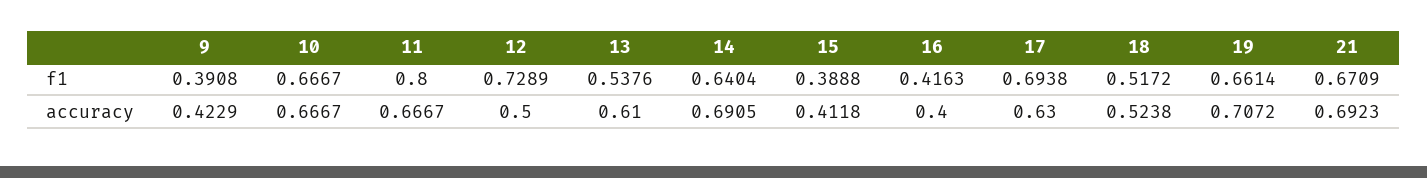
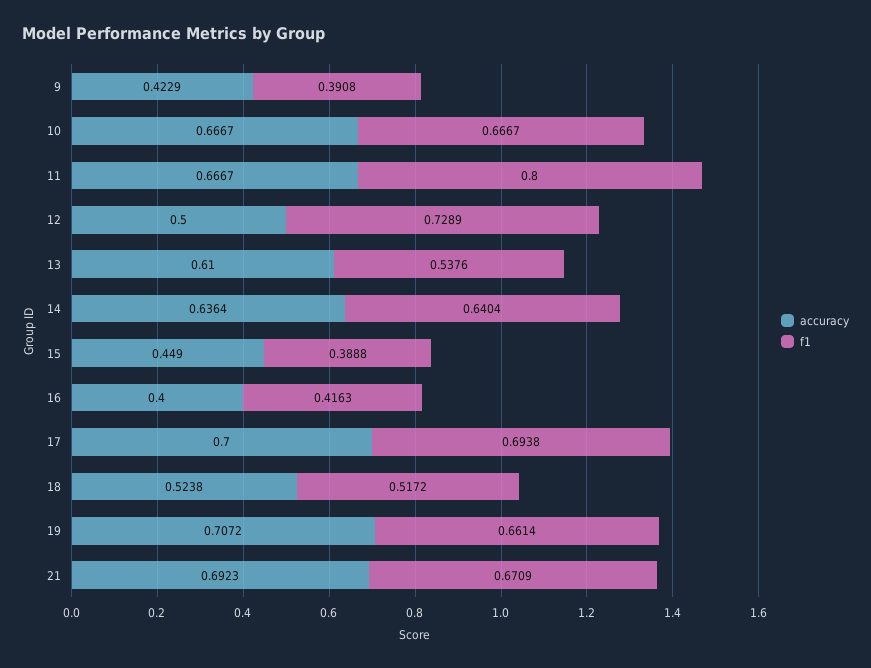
  {
    "f1": {
      "9": 0.3908,
      "10": 0.6667,
      "11": 0.8,
      "12": 0.7289,
      "13": 0.5376,
      "14": 0.6404,
      "15": 0.3888,
      "16": 0.4163,
      "17": 0.6938,
      "18": 0.5172,
      "19": 0.6614,
      "21": 0.6709
    },
    "accuracy": {
      "9": 0.4229,
      "10": 0.6667,
      "11": 0.6667,
      "12": 0.5,
      "13": 0.61,
-     "14": 0.6905,
+     "14": 0.6364,
-     "15": 0.4118,
+     "15": 0.449,
      "16": 0.4,
-     "17": 0.63,
+     "17": 0.7,
      "18": 0.5238,
      "19": 0.7072,
      "21": 0.6923
    }
  }

